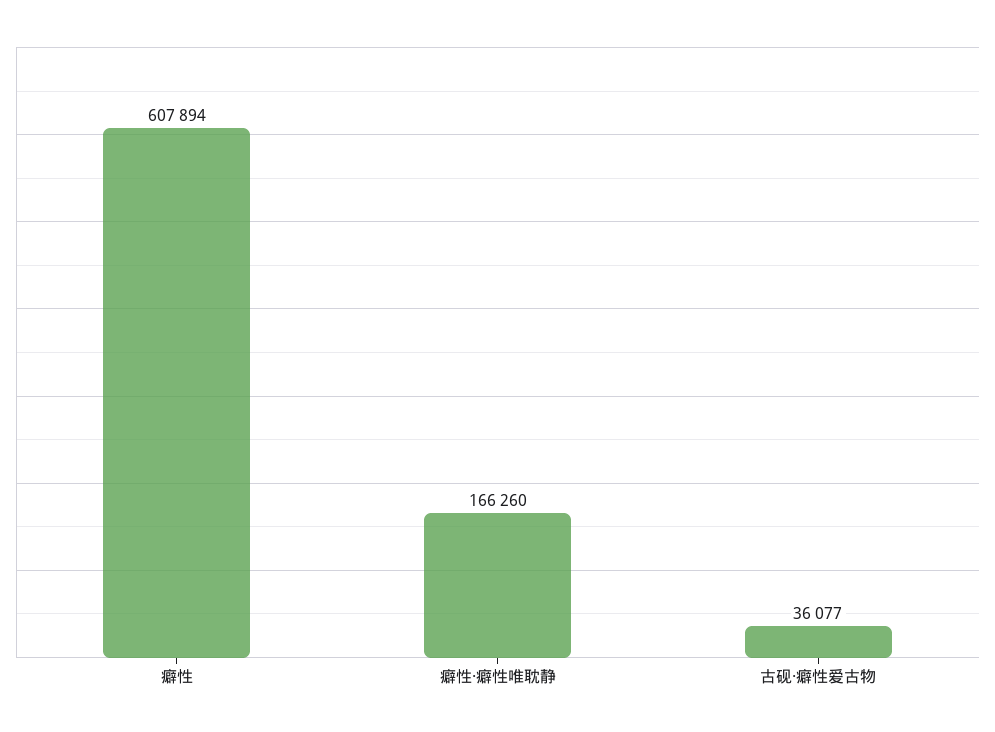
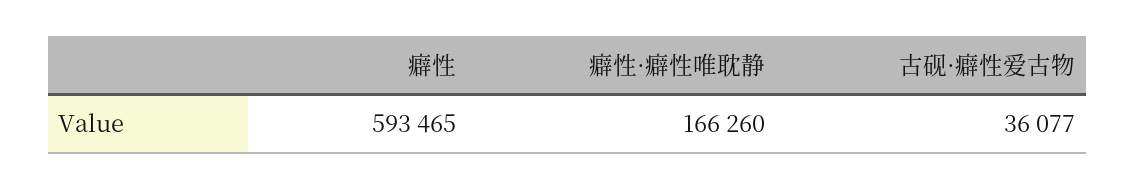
  {
-   "癖性": 607894,
+   "癖性": 593465,
    "癖性·癖性唯耽静": 166260,
    "古砚·癖性爱古物": 36077
  }

